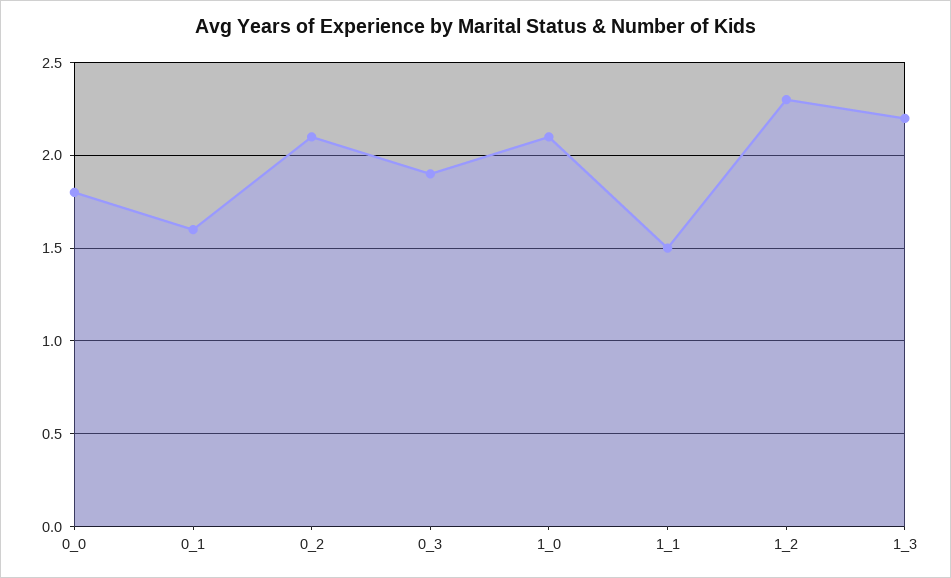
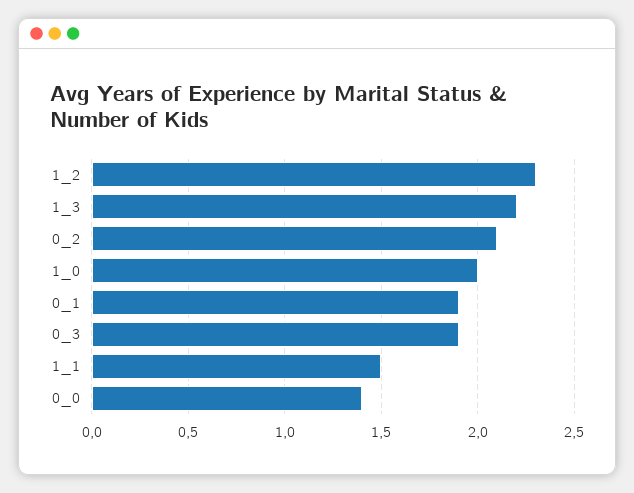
  {
-   "0_0": 1.8,
+   "0_0": 1.4,
-   "0_1": 1.6,
+   "0_1": 1.9,
    "0_2": 2.1,
    "0_3": 1.9,
-   "1_0": 2.1,
+   "1_0": 2,
    "1_1": 1.5,
    "1_2": 2.3,
    "1_3": 2.2
  }

